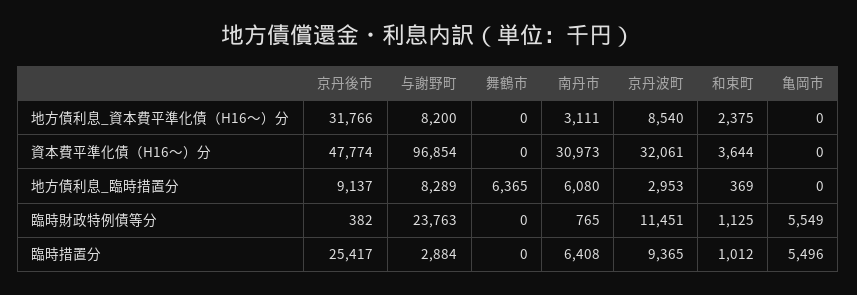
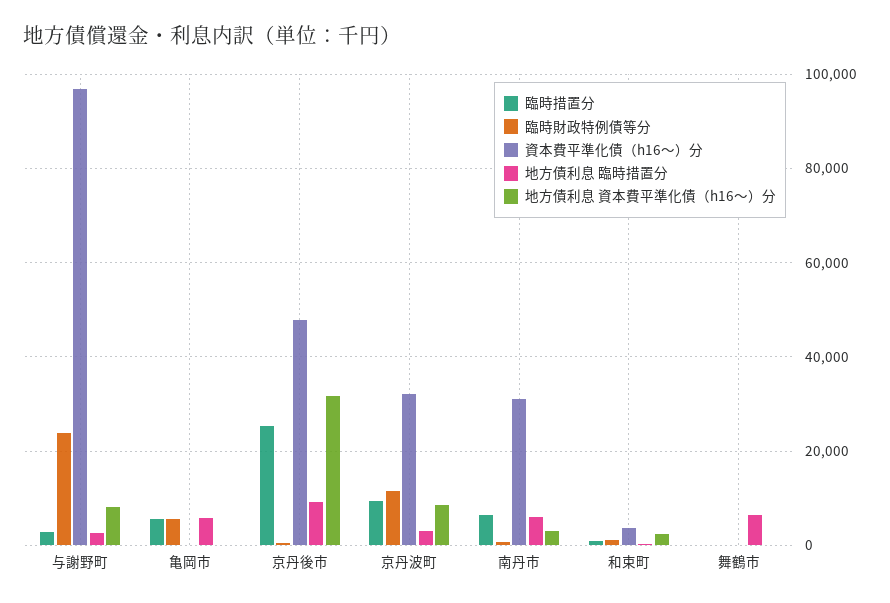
  {
    "地方債利息_資本費平準化債（H16～）分": {
      "京丹後市": 31766,
      "与謝野町": 8200,
      "舞鶴市": 0,
      "南丹市": 3111,
      "京丹波町": 8540,
      "和束町": 2375,
      "亀岡市": 0
    },
    "資本費平準化債（H16～）分": {
      "京丹後市": 47774,
      "与謝野町": 96854,
      "舞鶴市": 0,
      "南丹市": 30973,
      "京丹波町": 32061,
      "和束町": 3644,
      "亀岡市": 0
    },
    "地方債利息_臨時措置分": {
      "京丹後市": 9137,
-     "与謝野町": 8289,
+     "与謝野町": 2000,
      "舞鶴市": 6365,
      "南丹市": 6080,
      "京丹波町": 2953,
      "和束町": 369,
-     "亀岡市": 0
+     "亀岡市": 6000
    },
    "臨時財政特例債等分": {
      "京丹後市": 382,
      "与謝野町": 23763,
      "舞鶴市": 0,
      "南丹市": 765,
      "京丹波町": 11451,
      "和束町": 1125,
      "亀岡市": 5549
    },
    "臨時措置分": {
      "京丹後市": 25417,
      "与謝野町": 2884,
      "舞鶴市": 0,
      "南丹市": 6408,
      "京丹波町": 9365,
      "和束町": 1012,
      "亀岡市": 5496
    }
  }

